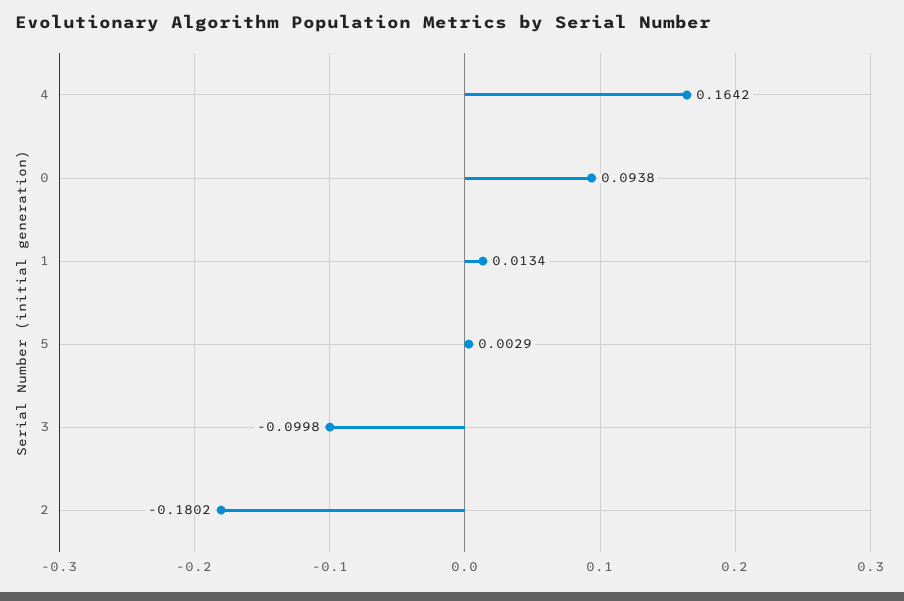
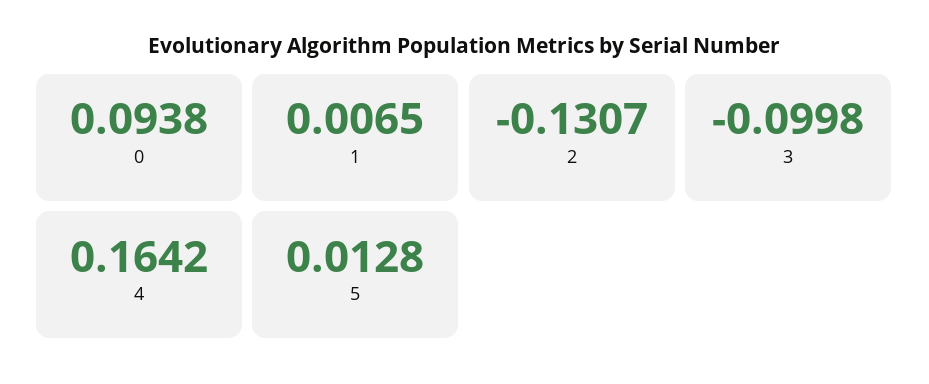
  {
    "4": 0.1642,
    "0": 0.0938,
-   "1": 0.0134,
+   "1": 0.0065,
-   "5": 0.0029,
+   "5": 0.0128,
    "3": -0.0998,
-   "2": -0.1802
+   "2": -0.1307
  }

